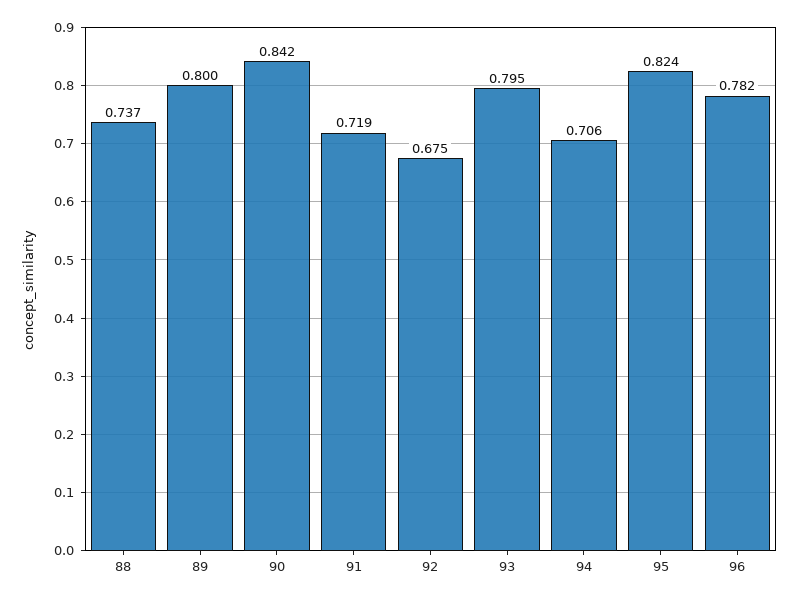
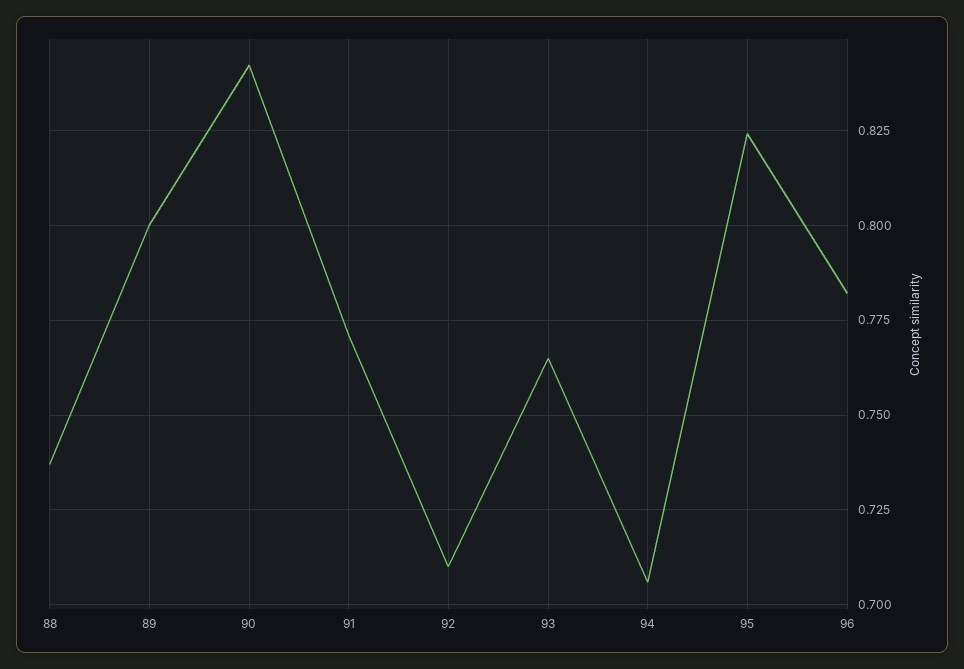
  {
    "88": 0.737,
    "89": 0.8,
    "90": 0.842,
-   "91": 0.719,
+   "91": 0.77,
-   "92": 0.675,
+   "92": 0.71,
-   "93": 0.795,
+   "93": 0.765,
    "94": 0.706,
    "95": 0.824,
    "96": 0.782
  }

